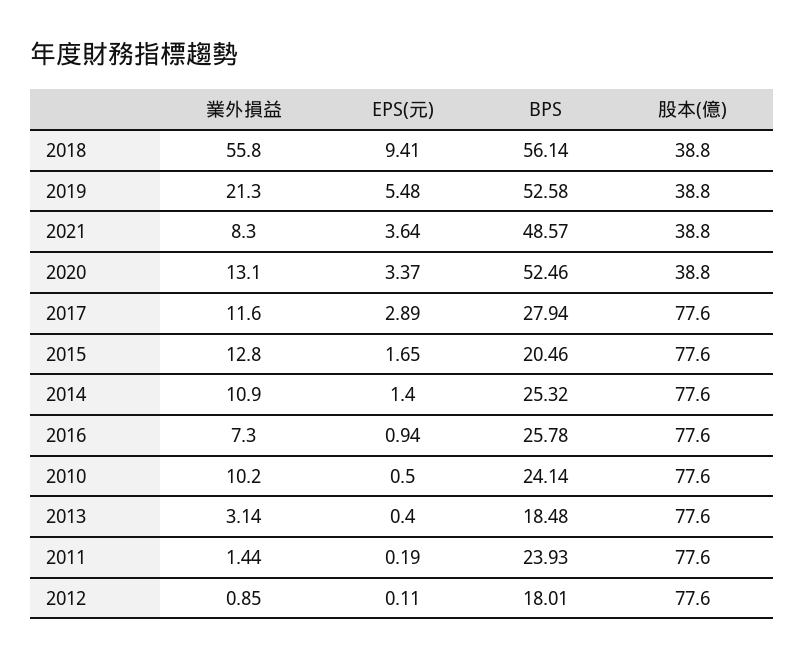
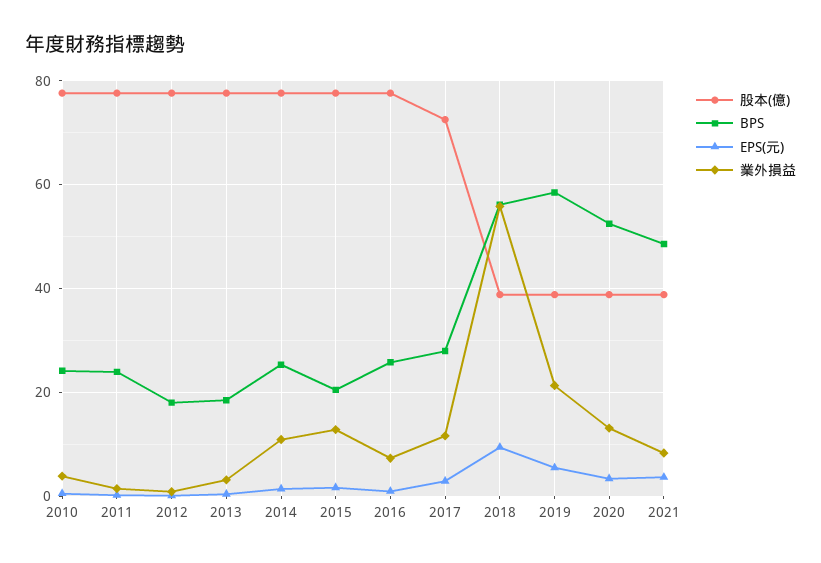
  {
    "業外損益": {
      "2018": 55.8,
      "2019": 21.3,
      "2021": 8.3,
      "2020": 13.1,
      "2017": 11.6,
      "2015": 12.8,
      "2014": 10.9,
      "2016": 7.3,
-     "2010": 10.2,
+     "2010": 4,
      "2013": 3.14,
      "2011": 1.44,
      "2012": 0.85
    },
    "EPS(元)": {
      "2018": 9.41,
      "2019": 5.48,
      "2021": 3.64,
      "2020": 3.37,
      "2017": 2.89,
      "2015": 1.65,
      "2014": 1.4,
      "2016": 0.94,
      "2010": 0.5,
      "2013": 0.4,
      "2011": 0.19,
      "2012": 0.11
    },
    "BPS": {
      "2018": 56.14,
-     "2019": 52.58,
+     "2019": 58,
      "2021": 48.57,
      "2020": 52.46,
      "2017": 27.94,
      "2015": 20.46,
      "2014": 25.32,
      "2016": 25.78,
      "2010": 24.14,
      "2013": 18.48,
      "2011": 23.93,
      "2012": 18.01
    },
    "股本(億)": {
      "2018": 38.8,
      "2019": 38.8,
      "2021": 38.8,
      "2020": 38.8,
-     "2017": 77.6,
+     "2017": 72,
      "2015": 77.6,
      "2014": 77.6,
      "2016": 77.6,
      "2010": 77.6,
      "2013": 77.6,
      "2011": 77.6,
      "2012": 77.6
    }
  }

